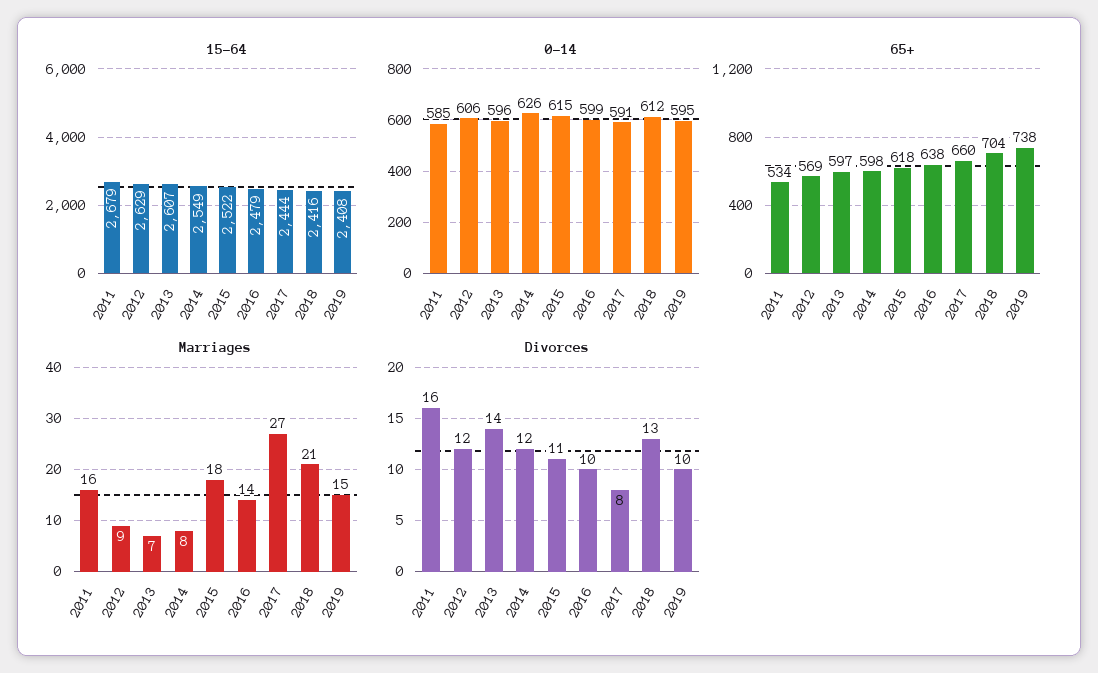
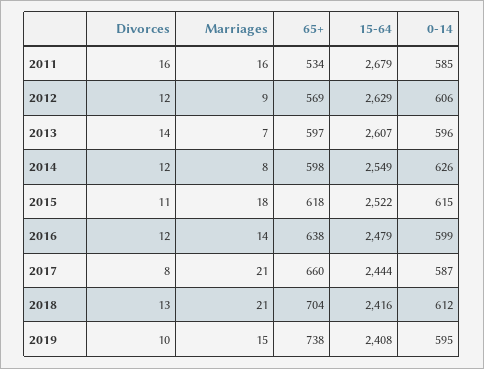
  {
    "15-64": {
      "2011": 2679,
      "2012": 2629,
      "2013": 2607,
      "2014": 2549,
      "2015": 2522,
      "2016": 2479,
      "2017": 2444,
      "2018": 2416,
      "2019": 2408
    },
    "0-14": {
      "2011": 585,
      "2012": 606,
      "2013": 596,
      "2014": 626,
      "2015": 615,
      "2016": 599,
-     "2017": 591,
+     "2017": 587,
      "2018": 612,
      "2019": 595
    },
    "65+": {
      "2011": 534,
      "2012": 569,
      "2013": 597,
      "2014": 598,
      "2015": 618,
      "2016": 638,
      "2017": 660,
      "2018": 704,
      "2019": 738
    },
    "Marriages": {
      "2011": 16,
      "2012": 9,
      "2013": 7,
      "2014": 8,
      "2015": 18,
      "2016": 14,
-     "2017": 27,
+     "2017": 21,
      "2018": 21,
      "2019": 15
    },
    "Divorces": {
      "2011": 16,
      "2012": 12,
      "2013": 14,
      "2014": 12,
      "2015": 11,
-     "2016": 10,
+     "2016": 12,
      "2017": 8,
      "2018": 13,
      "2019": 10
    }
  }

